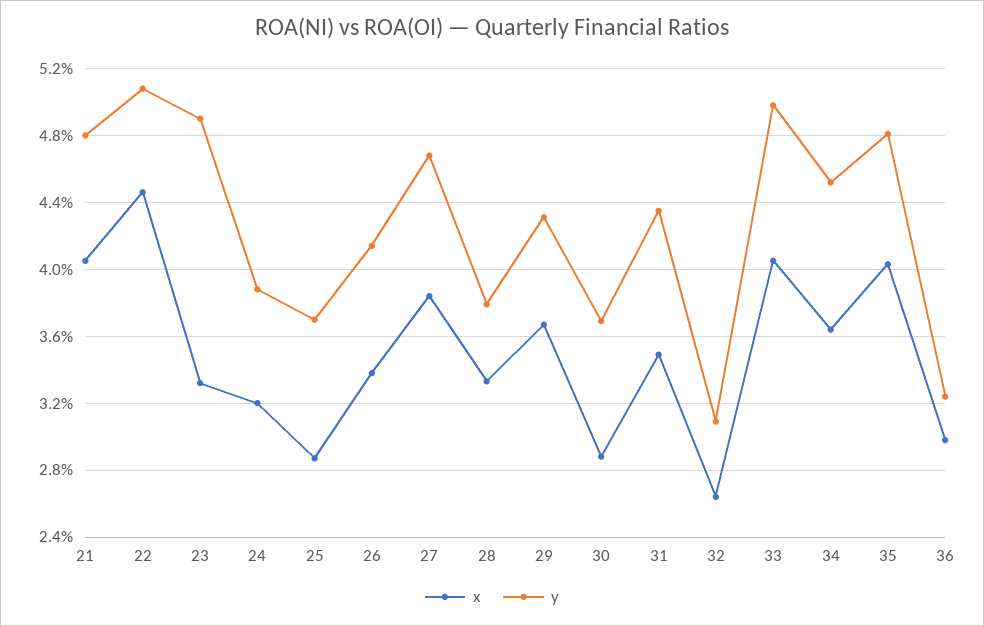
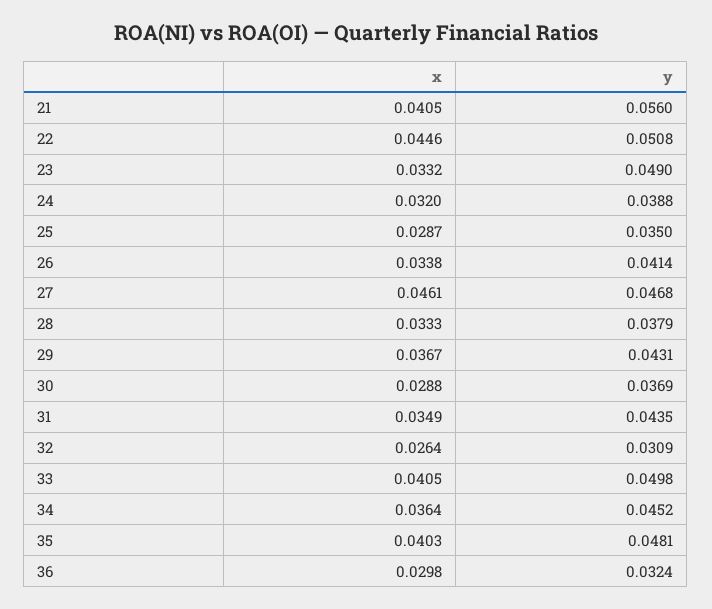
  {
    "x": {
      "21": 0.0405,
      "22": 0.0446,
      "23": 0.0332,
      "24": 0.032,
      "25": 0.0287,
      "26": 0.0338,
-     "27": 0.0385,
+     "27": 0.0461,
      "28": 0.0333,
      "29": 0.0367,
      "30": 0.0288,
      "31": 0.0349,
      "32": 0.0264,
      "33": 0.0405,
      "34": 0.0364,
      "35": 0.0403,
      "36": 0.0298
    },
    "y": {
-     "21": 0.048,
+     "21": 0.056,
      "22": 0.0508,
      "23": 0.049,
      "24": 0.0388,
-     "25": 0.037,
+     "25": 0.035,
      "26": 0.0414,
      "27": 0.0468,
      "28": 0.0379,
      "29": 0.0431,
      "30": 0.0369,
      "31": 0.0435,
      "32": 0.0309,
      "33": 0.0498,
      "34": 0.0452,
      "35": 0.0481,
      "36": 0.0324
    }
  }

